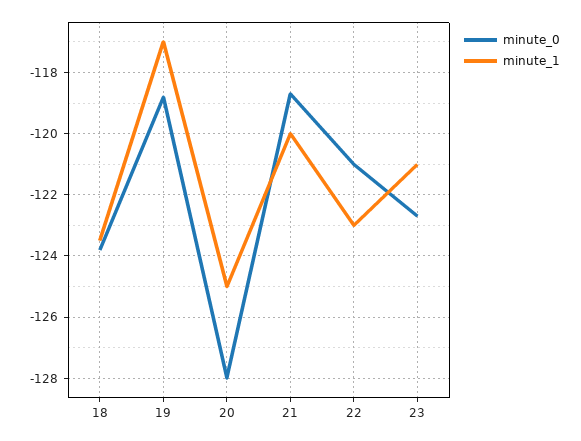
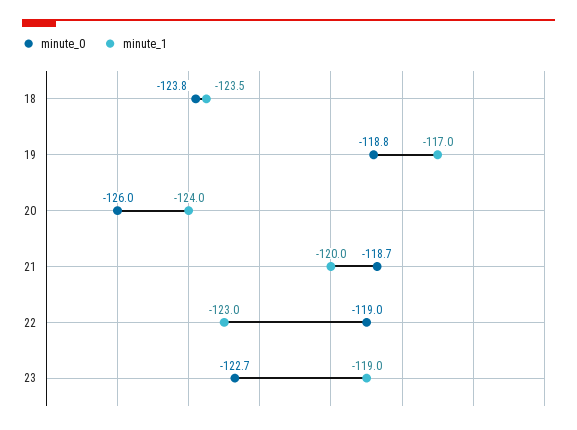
  {
    "minute_0": {
      "18": -123.8,
      "19": -118.8,
-     "20": -128,
+     "20": -126,
      "21": -118.7,
-     "22": -121,
+     "22": -119,
      "23": -122.7
    },
    "minute_1": {
      "18": -123.5,
      "19": -117,
-     "20": -125,
+     "20": -124,
      "21": -120,
      "22": -123,
-     "23": -121
+     "23": -119
    }
  }

